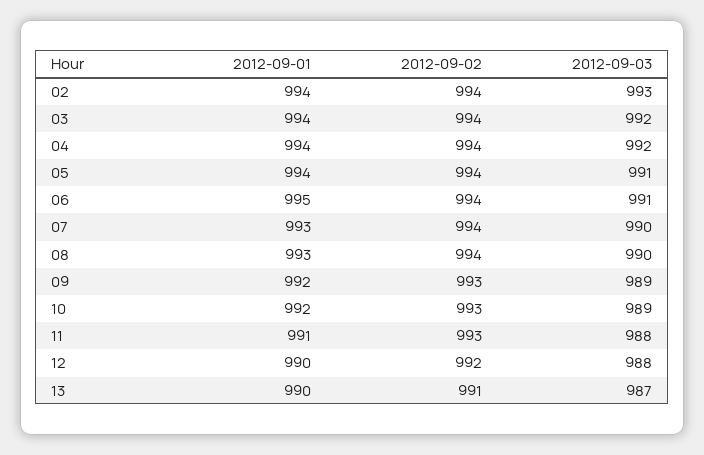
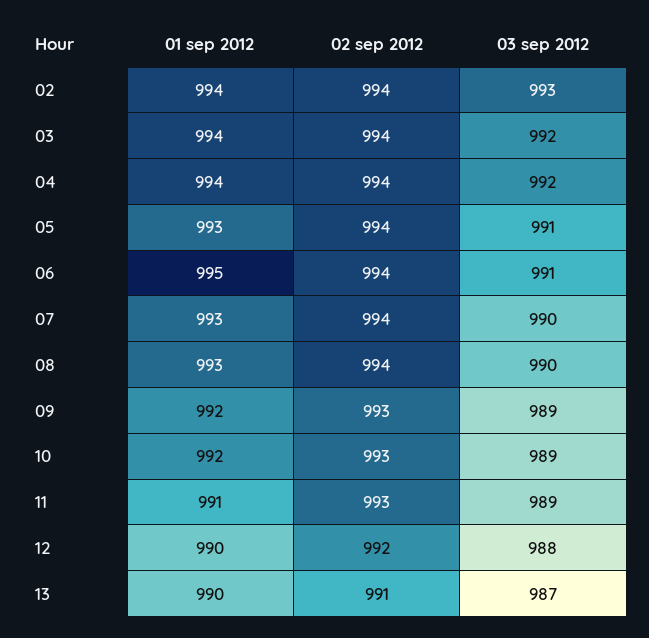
  {
    "2012-09-01": {
      "02": 994,
      "03": 994,
      "04": 994,
-     "05": 994,
+     "05": 993,
      "06": 995,
      "07": 993,
      "08": 993,
      "09": 992,
      "10": 992,
      "11": 991,
      "12": 990,
      "13": 990
    },
    "2012-09-02": {
      "02": 994,
      "03": 994,
      "04": 994,
      "05": 994,
      "06": 994,
      "07": 994,
      "08": 994,
      "09": 993,
      "10": 993,
      "11": 993,
      "12": 992,
      "13": 991
    },
    "2012-09-03": {
      "02": 993,
      "03": 992,
      "04": 992,
      "05": 991,
      "06": 991,
      "07": 990,
      "08": 990,
      "09": 989,
      "10": 989,
-     "11": 988,
+     "11": 989,
      "12": 988,
      "13": 987
    }
  }

